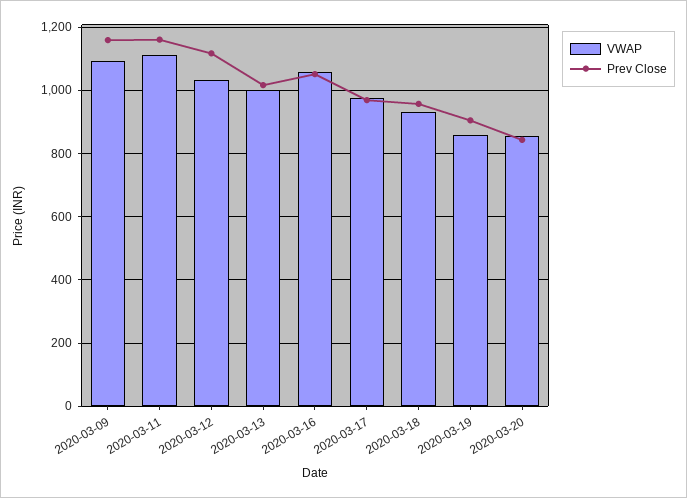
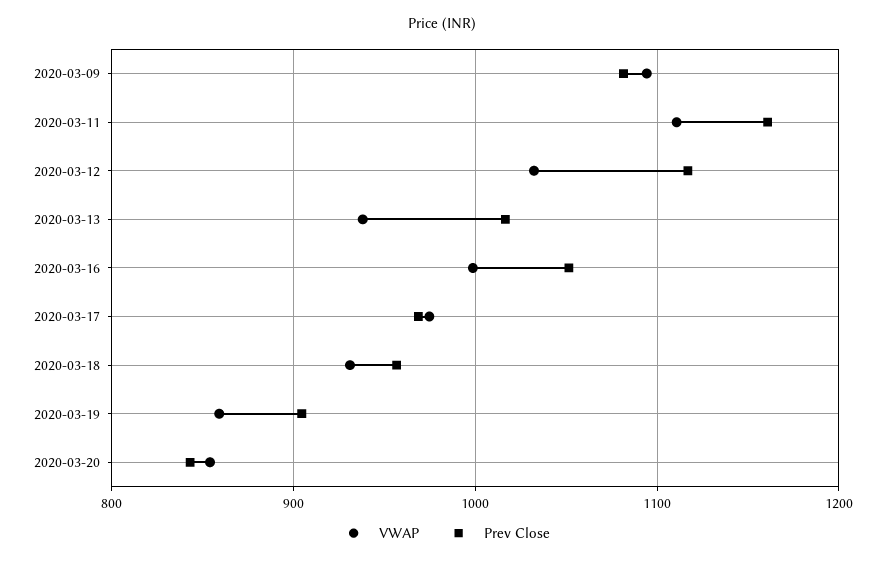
  {
    "VWAP": {
      "2020-03-09": 1090,
      "2020-03-11": 1110,
      "2020-03-12": 1030,
-     "2020-03-13": 1000,
+     "2020-03-13": 940,
-     "2020-03-16": 1060,
+     "2020-03-16": 1000,
      "2020-03-17": 970,
      "2020-03-18": 930,
      "2020-03-19": 860,
      "2020-03-20": 850
    },
    "Prev Close": {
-     "2020-03-09": 1160,
+     "2020-03-09": 1080,
      "2020-03-11": 1160,
      "2020-03-12": 1120,
      "2020-03-13": 1020,
      "2020-03-16": 1050,
      "2020-03-17": 970,
      "2020-03-18": 960,
      "2020-03-19": 900,
      "2020-03-20": 840
    }
  }

